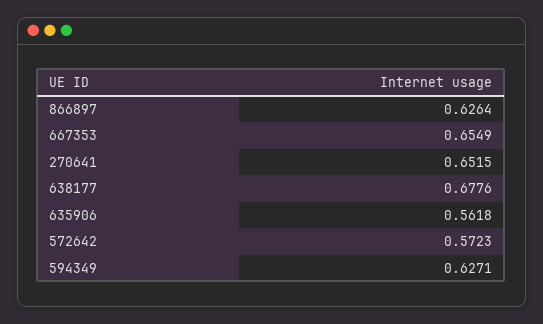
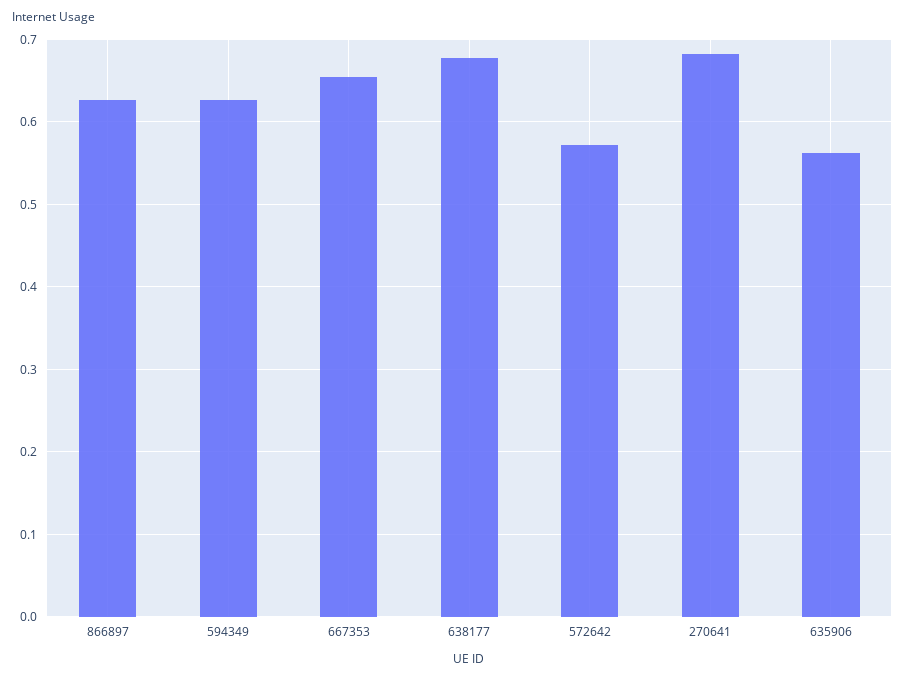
  {
    "866897": 0.6264,
    "667353": 0.6549,
-   "270641": 0.6515,
+   "270641": 0.68,
    "638177": 0.6776,
    "635906": 0.5618,
    "572642": 0.5723,
    "594349": 0.6271
  }

